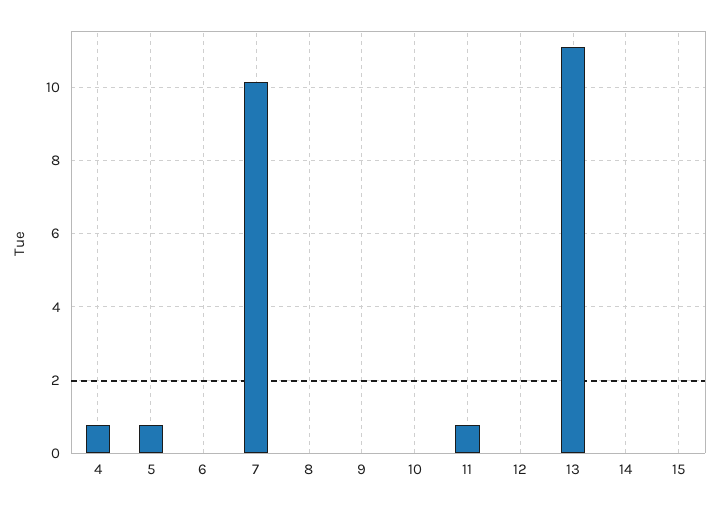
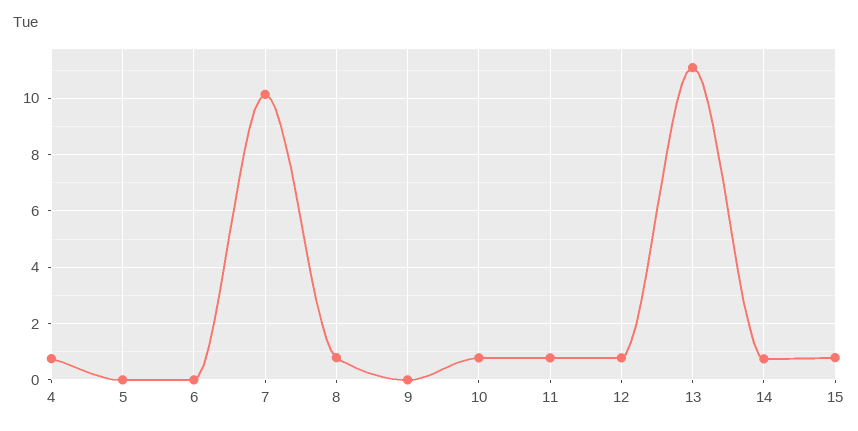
  {
    "4": 0.8,
-   "5": 0.8,
+   "5": 0,
    "6": 0,
    "7": 10.2,
-   "8": 0,
+   "8": 0.75,
    "9": 0,
-   "10": 0,
+   "10": 0.75,
    "11": 0.8,
-   "12": 0,
+   "12": 0.75,
    "13": 11,
-   "14": 0,
+   "14": 0.75,
-   "15": 0
+   "15": 0.75
  }

